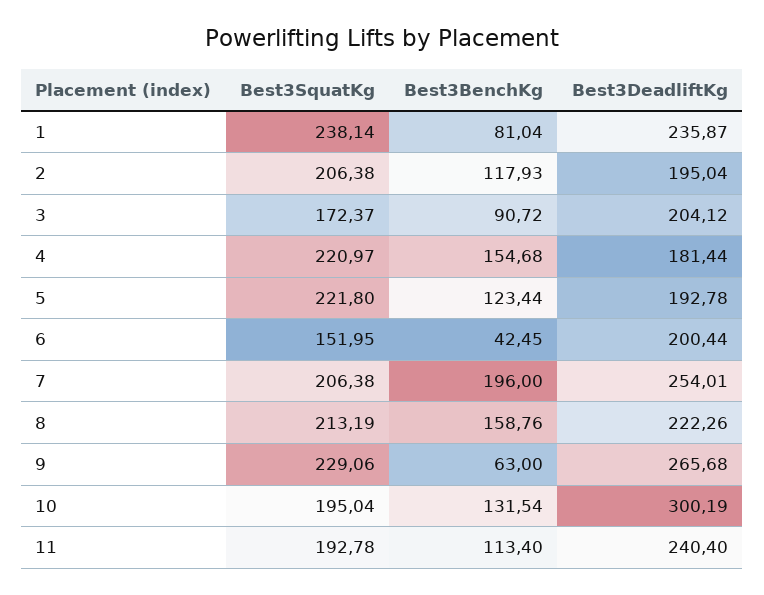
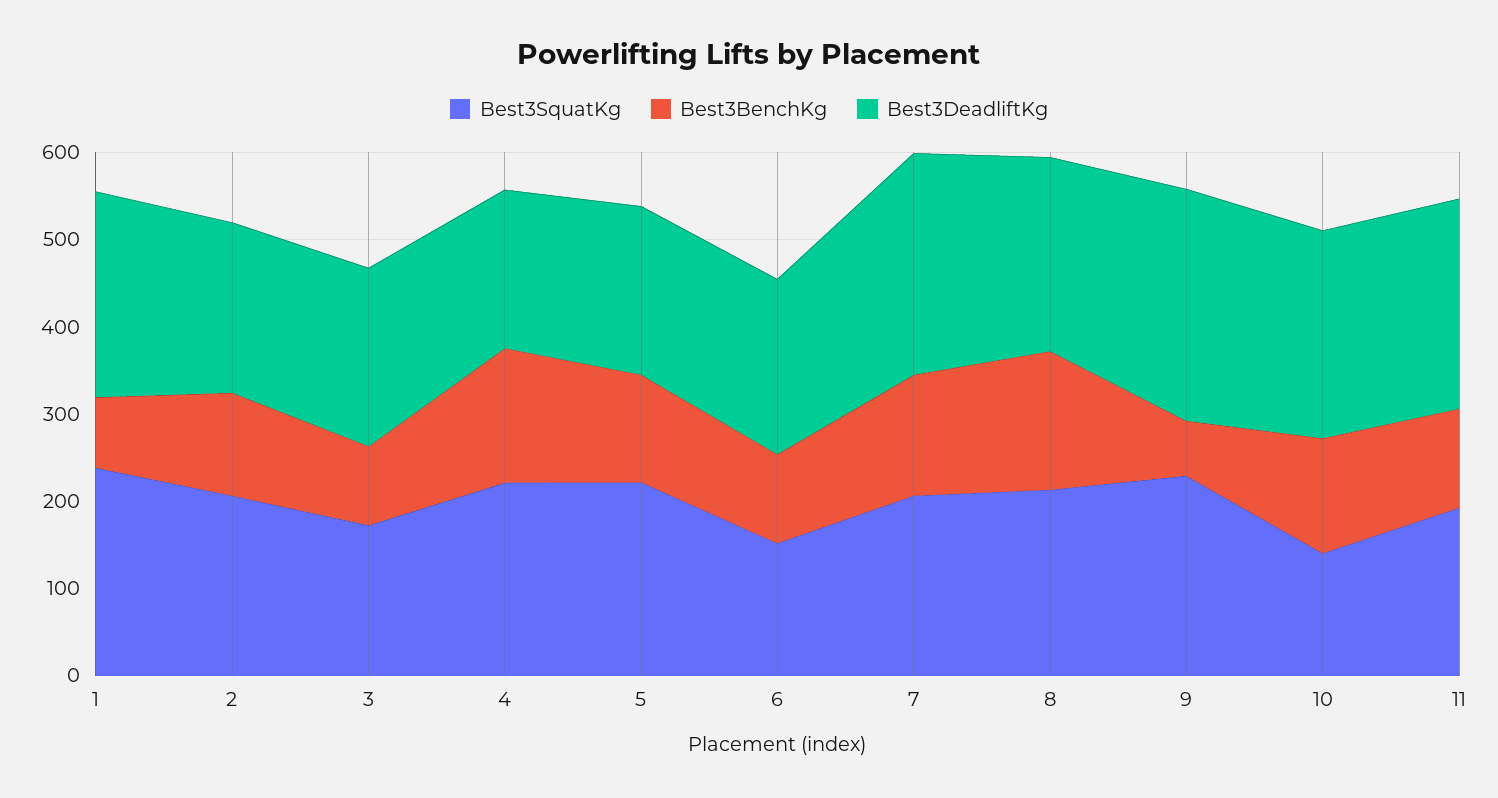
  {
    "Best3SquatKg": {
      "1": 238.14,
      "2": 206.38,
      "3": 172.37,
      "4": 220.97,
      "5": 221.8,
      "6": 151.95,
      "7": 206.38,
      "8": 213.19,
      "9": 229.06,
-     "10": 195.04,
+     "10": 140,
      "11": 192.78
    },
    "Best3BenchKg": {
      "1": 81.04,
      "2": 117.93,
      "3": 90.72,
      "4": 154.68,
      "5": 123.44,
-     "6": 42.45,
+     "6": 100,
-     "7": 196,
+     "7": 140,
      "8": 158.76,
      "9": 63,
      "10": 131.54,
      "11": 113.4
    },
    "Best3DeadliftKg": {
      "1": 235.87,
      "2": 195.04,
      "3": 204.12,
      "4": 181.44,
      "5": 192.78,
      "6": 200.44,
      "7": 254.01,
      "8": 222.26,
      "9": 265.68,
-     "10": 300.19,
+     "10": 240,
      "11": 240.4
    }
  }

